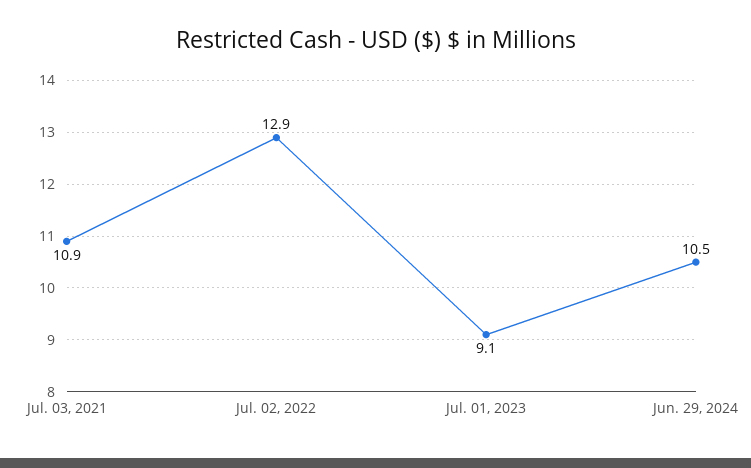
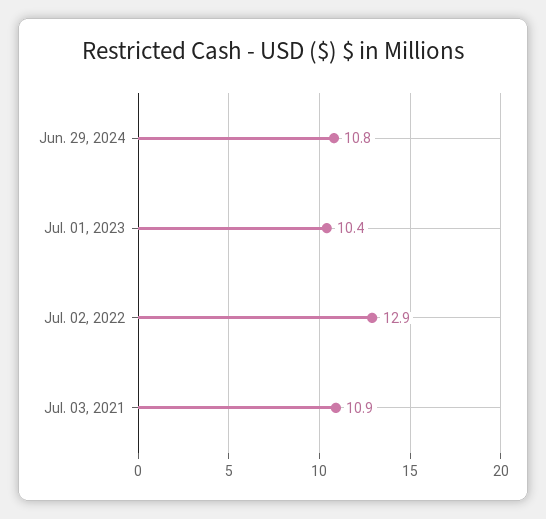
  {
    "Jul. 03, 2021": 10.9,
    "Jul. 02, 2022": 12.9,
-   "Jul. 01, 2023": 9.1,
+   "Jul. 01, 2023": 10.4,
-   "Jun. 29, 2024": 10.5
+   "Jun. 29, 2024": 10.8
  }

